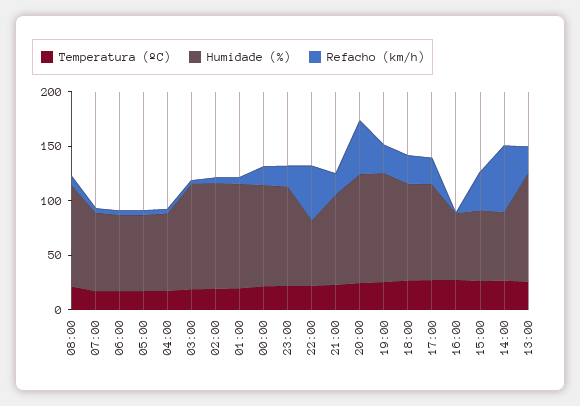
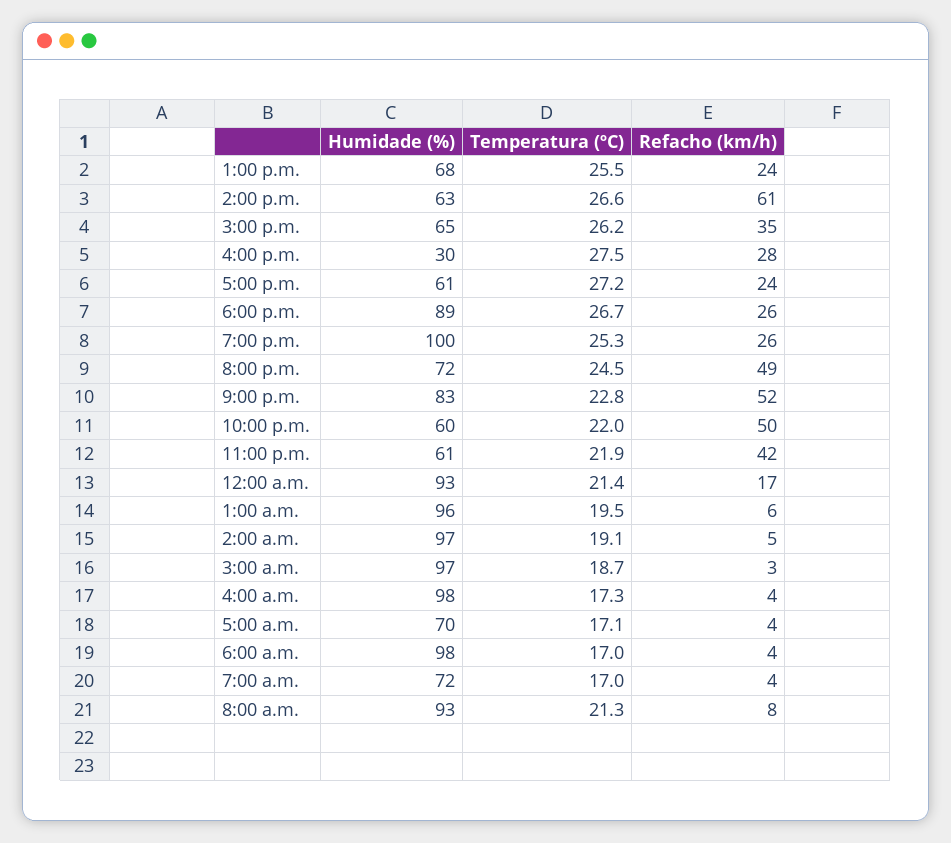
  {
    "Temperatura (ºC)": {
      "08:00": 21.3,
      "07:00": 17,
      "06:00": 17,
      "05:00": 17.1,
      "04:00": 17.3,
      "03:00": 18.7,
      "02:00": 19.1,
      "01:00": 19.5,
      "00:00": 21.4,
      "23:00": 21.9,
      "22:00": 22,
      "21:00": 22.8,
      "20:00": 24.5,
      "19:00": 25.3,
      "18:00": 26.7,
      "17:00": 27.2,
      "16:00": 27.5,
      "15:00": 26.2,
      "14:00": 26.6,
      "13:00": 25.5
    },
    "Humidade (%)": {
      "08:00": 93,
      "07:00": 72,
-     "06:00": 70,
+     "06:00": 98,
      "05:00": 70,
-     "04:00": 70,
+     "04:00": 98,
      "03:00": 97,
      "02:00": 97,
      "01:00": 96,
      "00:00": 93,
-     "23:00": 90,
+     "23:00": 61,
      "22:00": 60,
      "21:00": 83,
-     "20:00": 100,
+     "20:00": 72,
      "19:00": 100,
      "18:00": 89,
-     "17:00": 90,
+     "17:00": 61,
-     "16:00": 60,
+     "16:00": 30,
      "15:00": 65,
      "14:00": 63,
-     "13:00": 100
+     "13:00": 68
    },
    "Refacho (km/h)": {
      "08:00": 8,
      "07:00": 4,
      "06:00": 4,
      "05:00": 4,
      "04:00": 4,
      "03:00": 3,
      "02:00": 5,
      "01:00": 6,
      "00:00": 17,
-     "23:00": 20,
+     "23:00": 42,
      "22:00": 50,
-     "21:00": 20,
+     "21:00": 52,
      "20:00": 49,
      "19:00": 26,
      "18:00": 26,
      "17:00": 24,
-     "16:00": 0,
+     "16:00": 28,
      "15:00": 35,
      "14:00": 61,
      "13:00": 24
    }
  }

